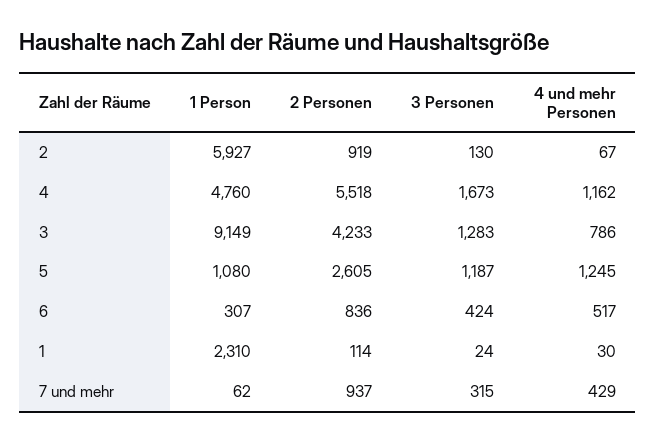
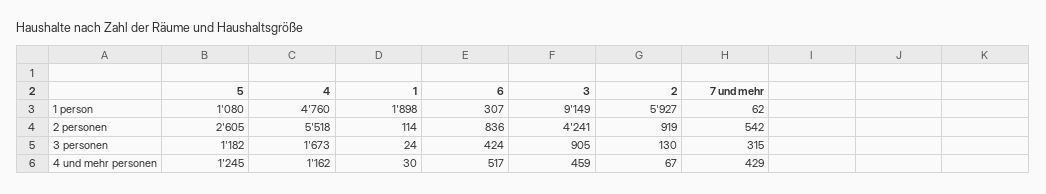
  {
    "1 Person": {
      "2": 5927,
      "4": 4760,
      "3": 9149,
      "5": 1080,
      "6": 307,
-     "1": 2310,
+     "1": 1898,
      "7 und mehr": 62
    },
    "2 Personen": {
      "2": 919,
      "4": 5518,
-     "3": 4233,
+     "3": 4241,
      "5": 2605,
      "6": 836,
      "1": 114,
-     "7 und mehr": 937
+     "7 und mehr": 542
    },
    "3 Personen": {
      "2": 130,
      "4": 1673,
-     "3": 1283,
+     "3": 905,
-     "5": 1187,
+     "5": 1182,
      "6": 424,
      "1": 24,
      "7 und mehr": 315
    },
    "4 und mehr Personen": {
      "2": 67,
      "4": 1162,
-     "3": 786,
+     "3": 459,
      "5": 1245,
      "6": 517,
      "1": 30,
      "7 und mehr": 429
    }
  }

